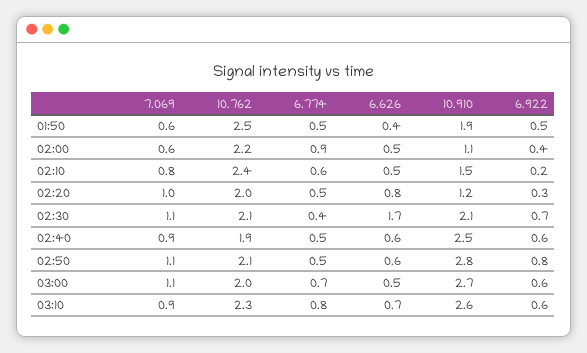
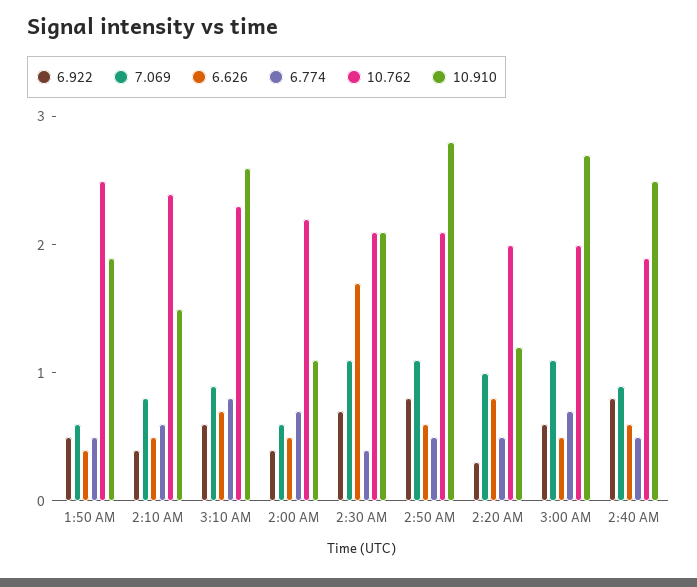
  {
    "7.069": {
      "01:50": 0.6,
      "02:00": 0.6,
      "02:10": 0.8,
      "02:20": 1,
      "02:30": 1.1,
      "02:40": 0.9,
      "02:50": 1.1,
      "03:00": 1.1,
      "03:10": 0.9
    },
    "10.762": {
      "01:50": 2.5,
      "02:00": 2.2,
      "02:10": 2.4,
      "02:20": 2,
      "02:30": 2.1,
      "02:40": 1.9,
      "02:50": 2.1,
      "03:00": 2,
      "03:10": 2.3
    },
    "6.774": {
      "01:50": 0.5,
-     "02:00": 0.9,
+     "02:00": 0.7,
      "02:10": 0.6,
      "02:20": 0.5,
      "02:30": 0.4,
      "02:40": 0.5,
      "02:50": 0.5,
      "03:00": 0.7,
      "03:10": 0.8
    },
    "6.626": {
      "01:50": 0.4,
      "02:00": 0.5,
      "02:10": 0.5,
      "02:20": 0.8,
      "02:30": 1.7,
      "02:40": 0.6,
      "02:50": 0.6,
      "03:00": 0.5,
      "03:10": 0.7
    },
    "10.910": {
      "01:50": 1.9,
      "02:00": 1.1,
      "02:10": 1.5,
      "02:20": 1.2,
      "02:30": 2.1,
      "02:40": 2.5,
      "02:50": 2.8,
      "03:00": 2.7,
      "03:10": 2.6
    },
    "6.922": {
      "01:50": 0.5,
      "02:00": 0.4,
-     "02:10": 0.2,
+     "02:10": 0.4,
      "02:20": 0.3,
      "02:30": 0.7,
-     "02:40": 0.6,
+     "02:40": 0.8,
      "02:50": 0.8,
      "03:00": 0.6,
      "03:10": 0.6
    }
  }

